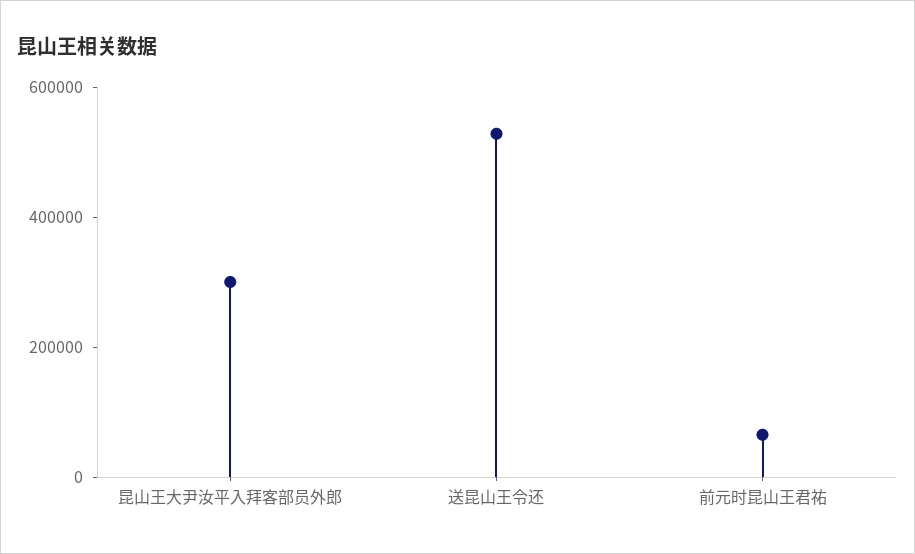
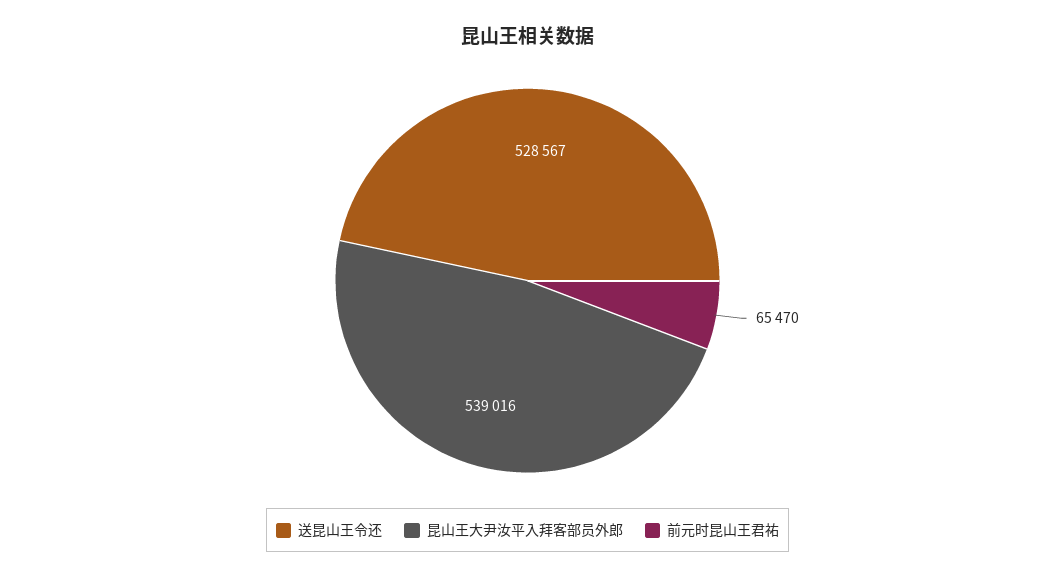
  {
-   "昆山王大尹汝平入拜客部员外郎": 300000,
+   "昆山王大尹汝平入拜客部员外郎": 539016,
    "送昆山王令还": 528567,
    "前元时昆山王君祐": 65470
  }

